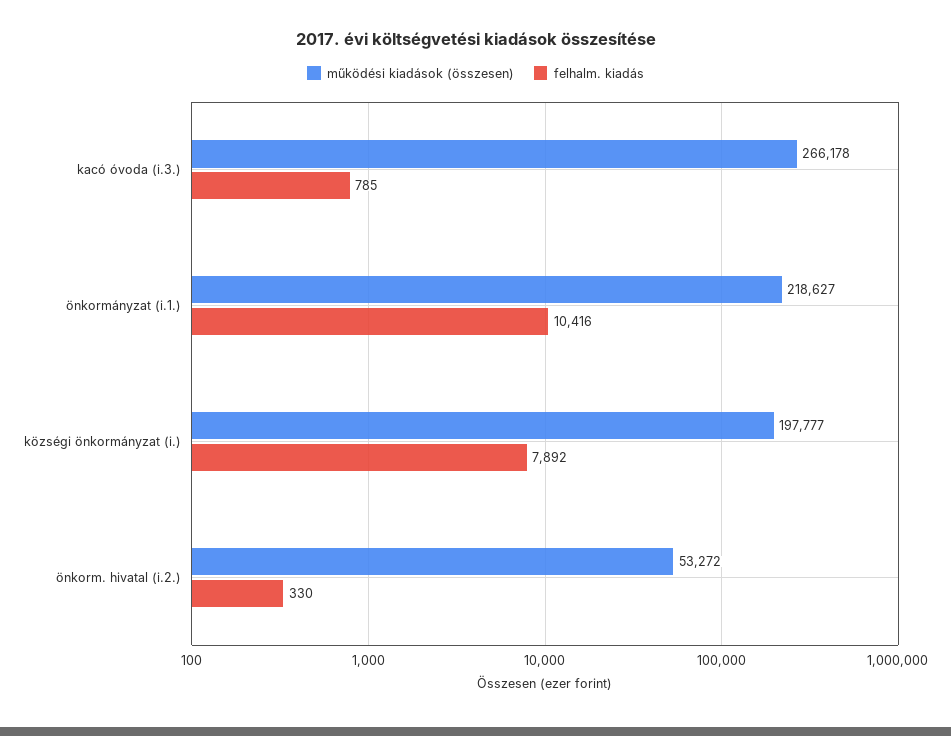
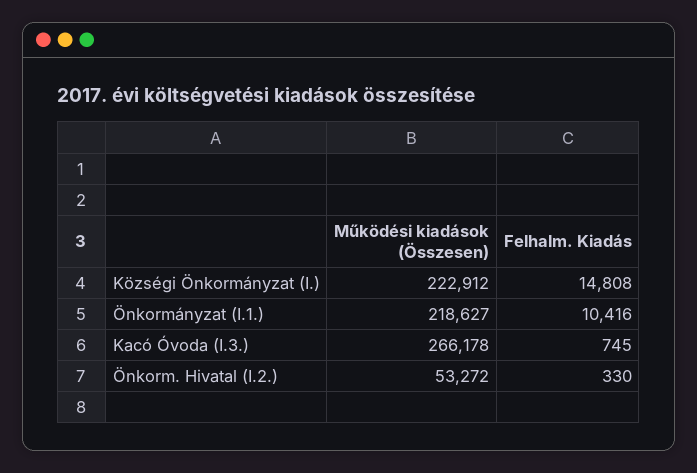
  {
    "működési kiadások (összesen)": {
      "kacó óvoda (i.3.)": 266178,
      "önkormányzat (i.1.)": 218627,
-     "községi önkormányzat (i.)": 197777,
+     "községi önkormányzat (i.)": 222912,
      "önkorm. hivatal (i.2.)": 53272
    },
    "felhalm. kiadás": {
-     "kacó óvoda (i.3.)": 785,
+     "kacó óvoda (i.3.)": 745,
      "önkormányzat (i.1.)": 10416,
-     "községi önkormányzat (i.)": 7892,
+     "községi önkormányzat (i.)": 14808,
      "önkorm. hivatal (i.2.)": 330
    }
  }

